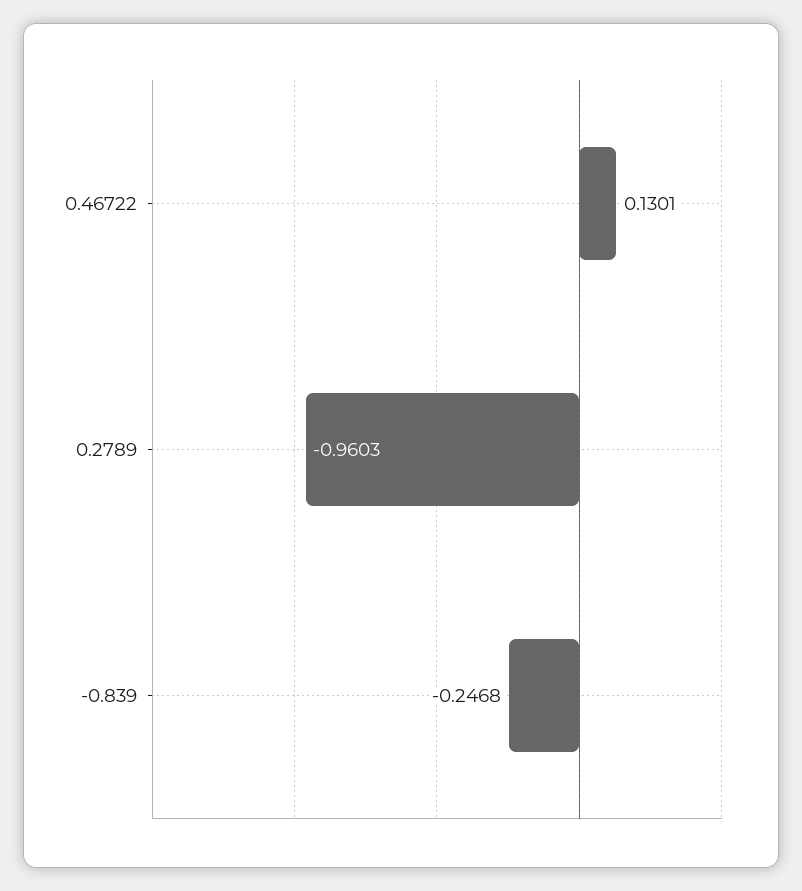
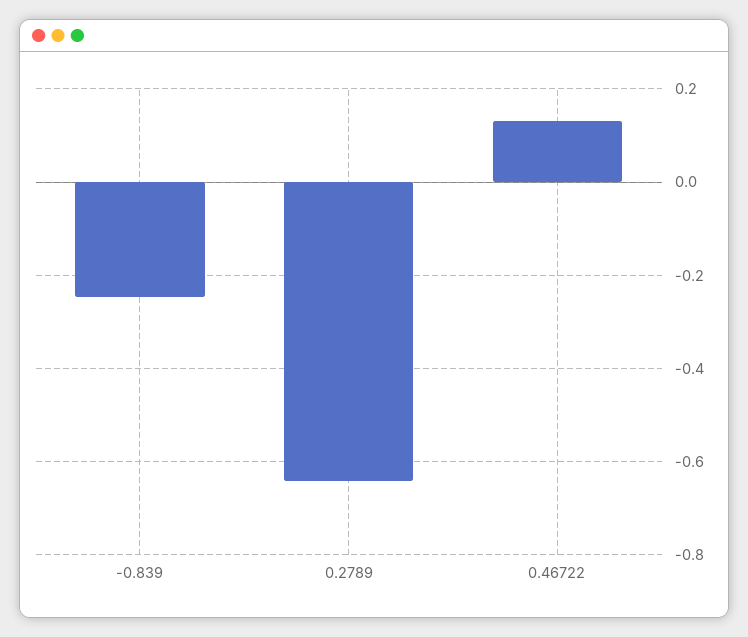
  {
    "0.46722": 0.1301,
-   "0.2789": -0.9603,
+   "0.2789": -0.64,
    "-0.839": -0.2468
  }

